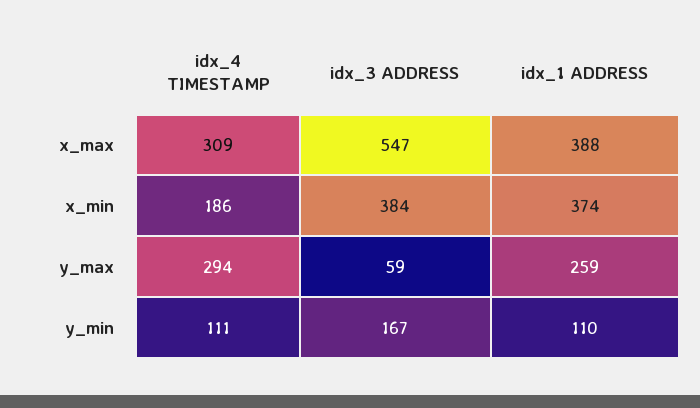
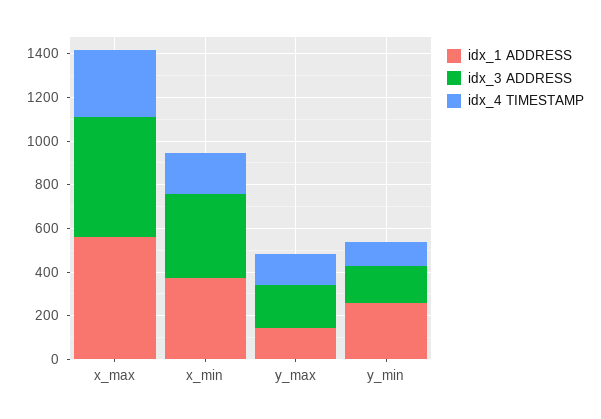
  {
    "idx_4 TIMESTAMP": {
      "x_max": 309,
      "x_min": 186,
-     "y_max": 294,
+     "y_max": 150,
      "y_min": 111
    },
    "idx_3 ADDRESS": {
      "x_max": 547,
      "x_min": 384,
-     "y_max": 59,
+     "y_max": 200,
      "y_min": 167
    },
    "idx_1 ADDRESS": {
-     "x_max": 388,
+     "x_max": 550,
      "x_min": 374,
-     "y_max": 259,
+     "y_max": 150,
-     "y_min": 110
+     "y_min": 250
    }
  }

